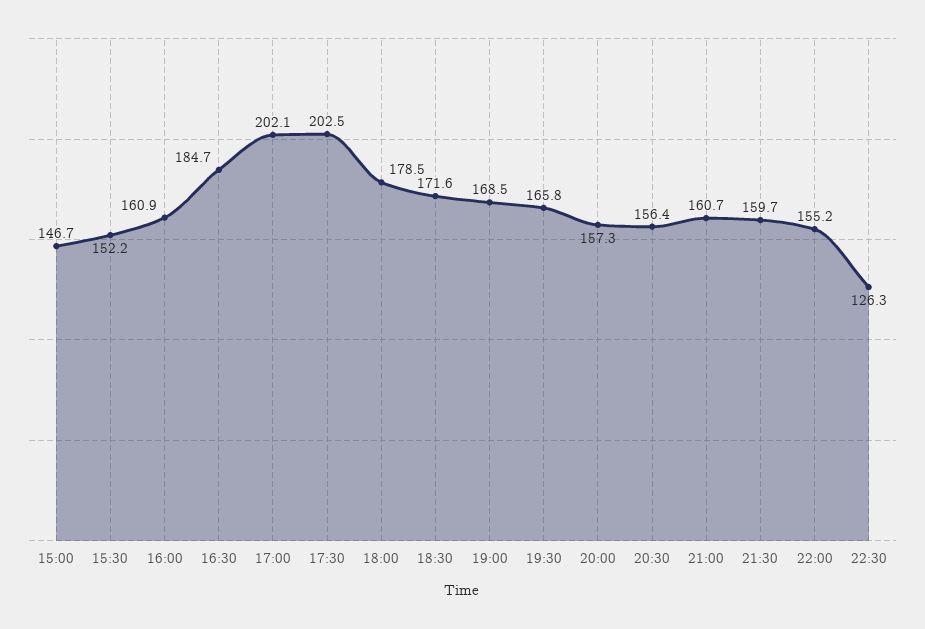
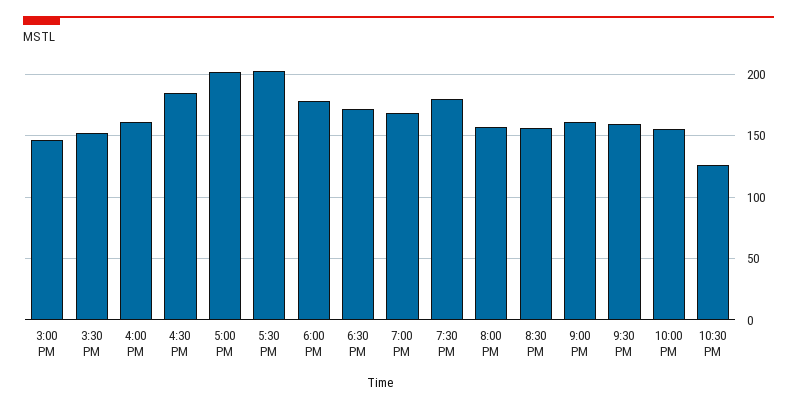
  {
    "15:00": 146.7,
    "15:30": 152.2,
    "16:00": 160.9,
    "16:30": 184.7,
    "17:00": 202.1,
    "17:30": 202.5,
    "18:00": 178.5,
    "18:30": 171.6,
    "19:00": 168.5,
-   "19:30": 165.8,
+   "19:30": 180,
    "20:00": 157.3,
    "20:30": 156.4,
    "21:00": 160.7,
    "21:30": 159.7,
    "22:00": 155.2,
    "22:30": 126.3
  }

